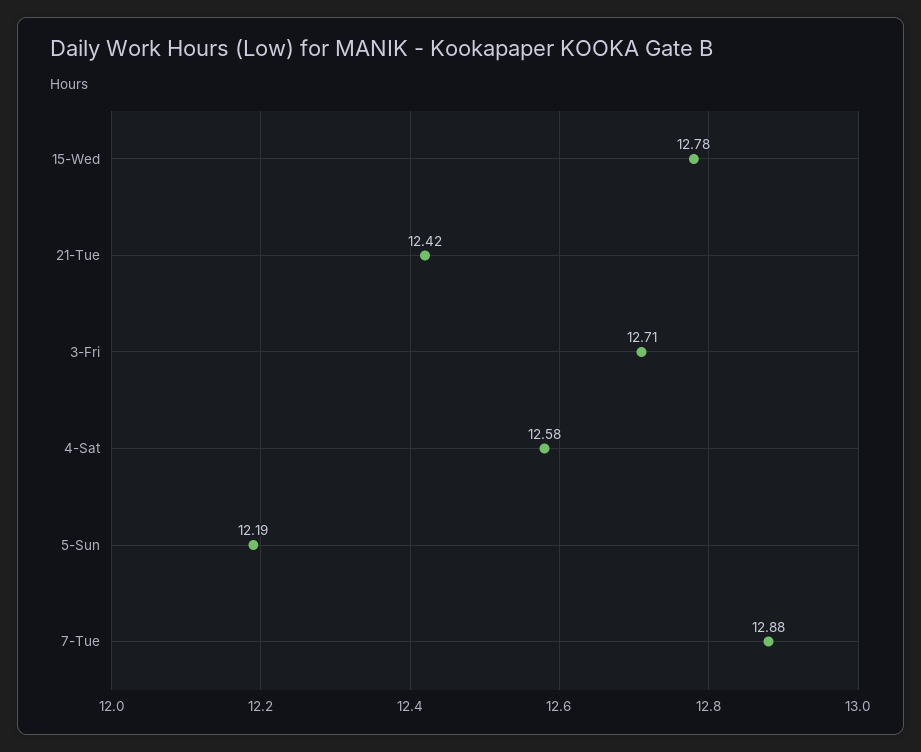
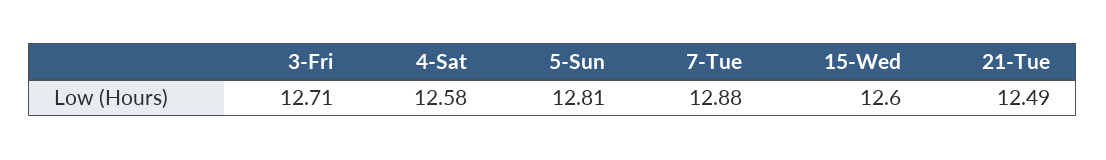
  {
-   "15-Wed": 12.78,
+   "15-Wed": 12.6,
-   "21-Tue": 12.42,
+   "21-Tue": 12.49,
    "3-Fri": 12.71,
    "4-Sat": 12.58,
-   "5-Sun": 12.19,
+   "5-Sun": 12.81,
    "7-Tue": 12.88
  }

